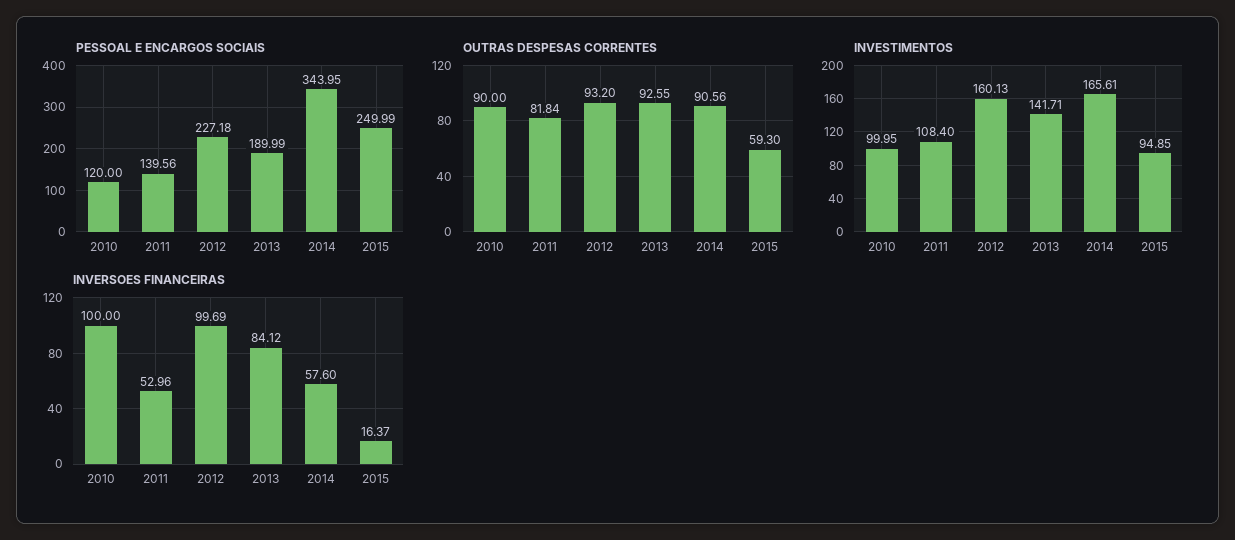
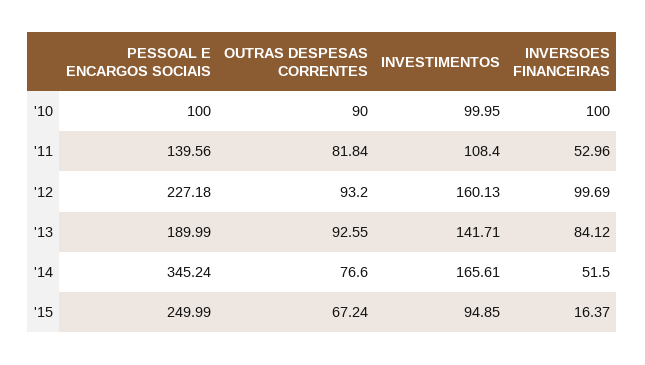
  {
    "PESSOAL E ENCARGOS SOCIAIS": {
-     "2010": 120,
+     "2010": 100,
      "2011": 139.56,
      "2012": 227.18,
      "2013": 189.99,
-     "2014": 343.95,
+     "2014": 345.24,
      "2015": 249.99
    },
    "OUTRAS DESPESAS CORRENTES": {
      "2010": 90,
      "2011": 81.84,
      "2012": 93.2,
      "2013": 92.55,
-     "2014": 90.56,
+     "2014": 76.6,
-     "2015": 59.3
+     "2015": 67.24
    },
    "INVESTIMENTOS": {
      "2010": 99.95,
      "2011": 108.4,
      "2012": 160.13,
      "2013": 141.71,
      "2014": 165.61,
      "2015": 94.85
    },
    "INVERSOES FINANCEIRAS": {
      "2010": 100,
      "2011": 52.96,
      "2012": 99.69,
      "2013": 84.12,
-     "2014": 57.6,
+     "2014": 51.5,
      "2015": 16.37
    }
  }

